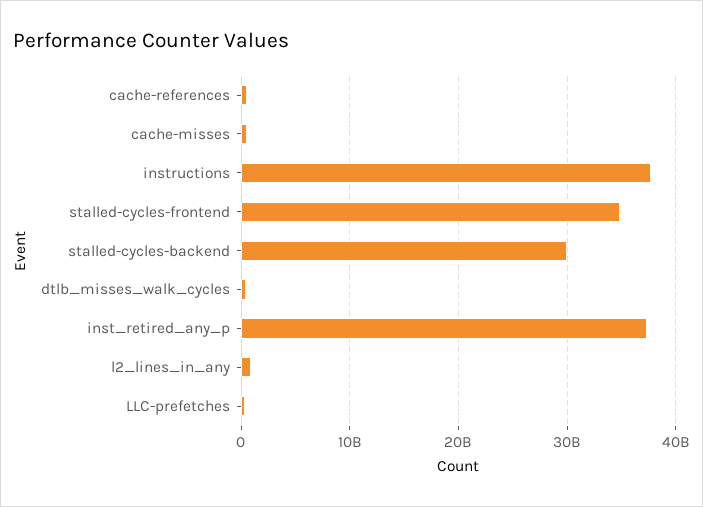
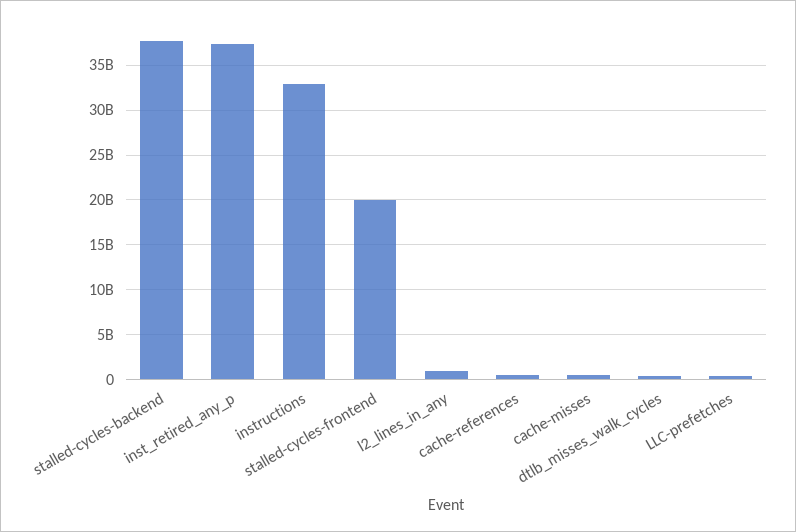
  {
    "cache-references": 1000000000,
    "cache-misses": 1000000000,
-   "instructions": 38000000000,
+   "instructions": 33000000000,
-   "stalled-cycles-frontend": 35000000000,
+   "stalled-cycles-frontend": 20000000000,
-   "stalled-cycles-backend": 30000000000,
+   "stalled-cycles-backend": 38000000000,
    "dtlb_misses_walk_cycles": 0,
    "inst_retired_any_p": 37000000000,
    "l2_lines_in_any": 1000000000,
    "LLC-prefetches": 0
  }

